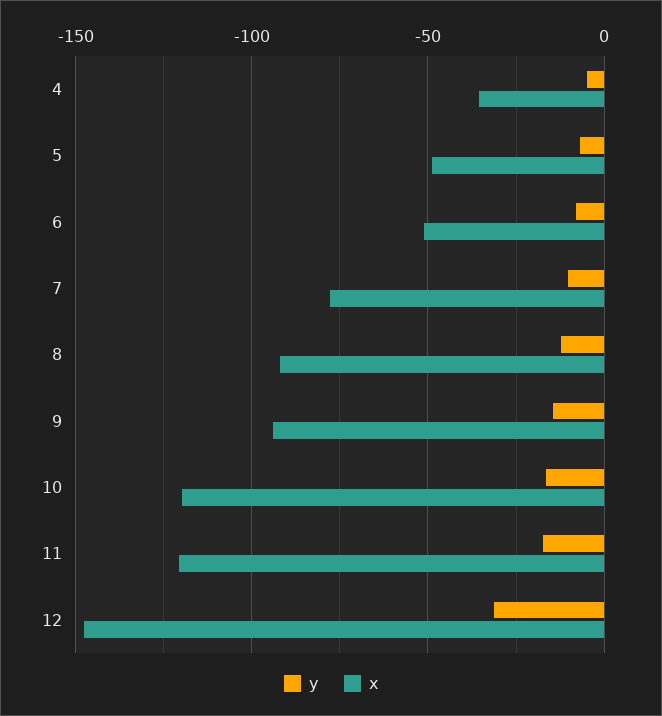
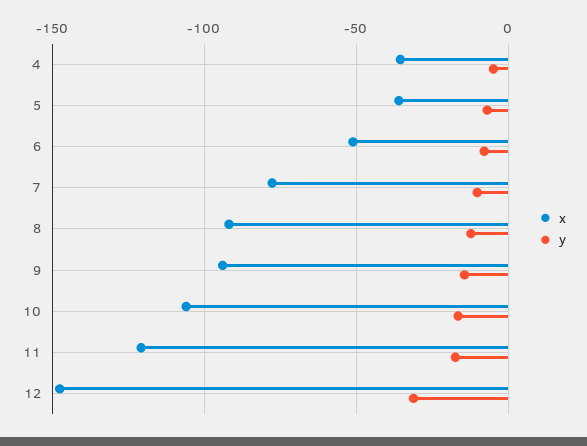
  {
    "y": {
      "4": -5,
      "5": -5,
      "6": -10,
      "7": -10,
      "8": -10,
      "9": -15,
      "10": -15,
      "11": -15,
      "12": -30
    },
    "x": {
      "4": -35,
-     "5": -50,
+     "5": -35,
      "6": -50,
      "7": -80,
      "8": -90,
      "9": -95,
-     "10": -120,
+     "10": -105,
      "11": -120,
      "12": -150
    }
  }

